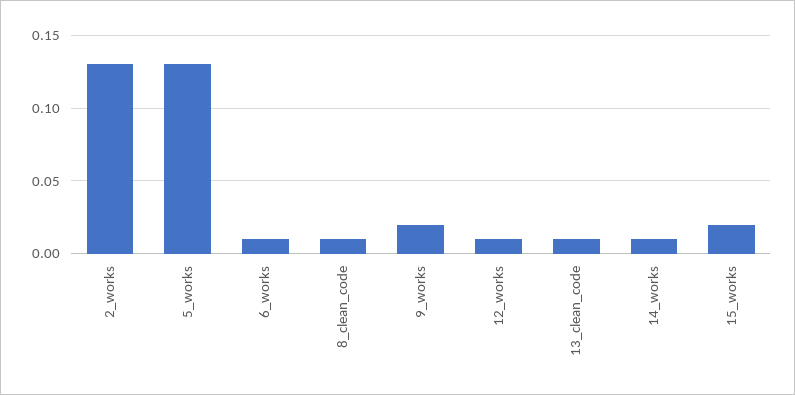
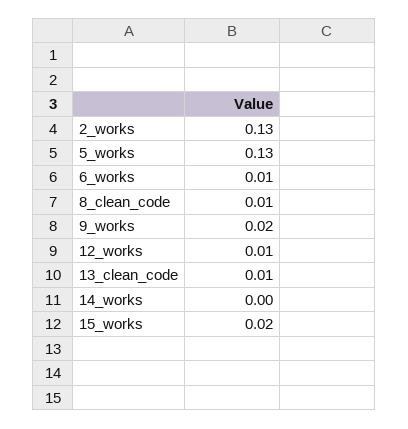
  {
    "2_works": 0.13,
    "5_works": 0.13,
    "6_works": 0.01,
    "8_clean_code": 0.01,
    "9_works": 0.02,
    "12_works": 0.01,
    "13_clean_code": 0.01,
-   "14_works": 0.01,
+   "14_works": 0,
    "15_works": 0.02
  }

